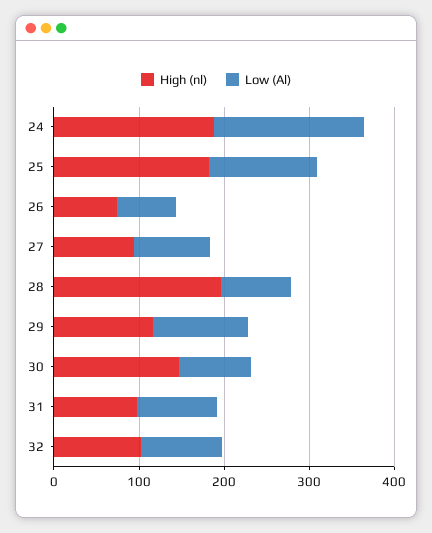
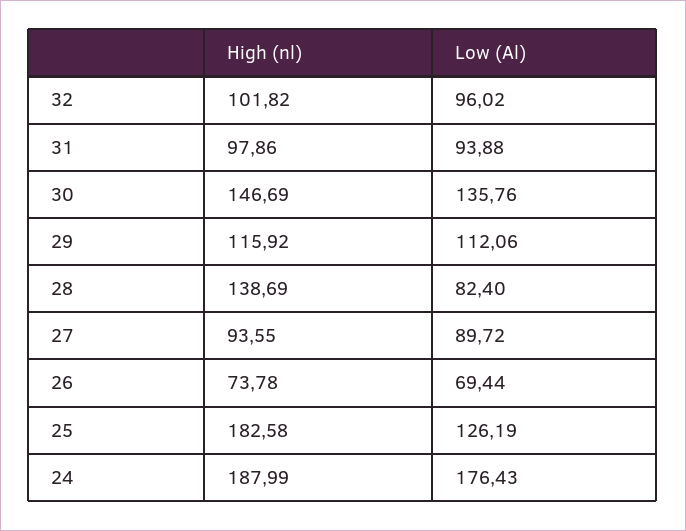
  {
    "High (nl)": {
      "24": 187.99,
      "25": 182.58,
      "26": 73.78,
      "27": 93.55,
-     "28": 200,
+     "28": 138.69,
      "29": 115.92,
      "30": 146.69,
      "31": 97.86,
      "32": 101.82
    },
    "Low (Al)": {
      "24": 176.43,
      "25": 126.19,
      "26": 69.44,
      "27": 89.72,
      "28": 82.4,
      "29": 112.06,
-     "30": 80,
+     "30": 135.76,
      "31": 93.88,
      "32": 96.02
    }
  }

